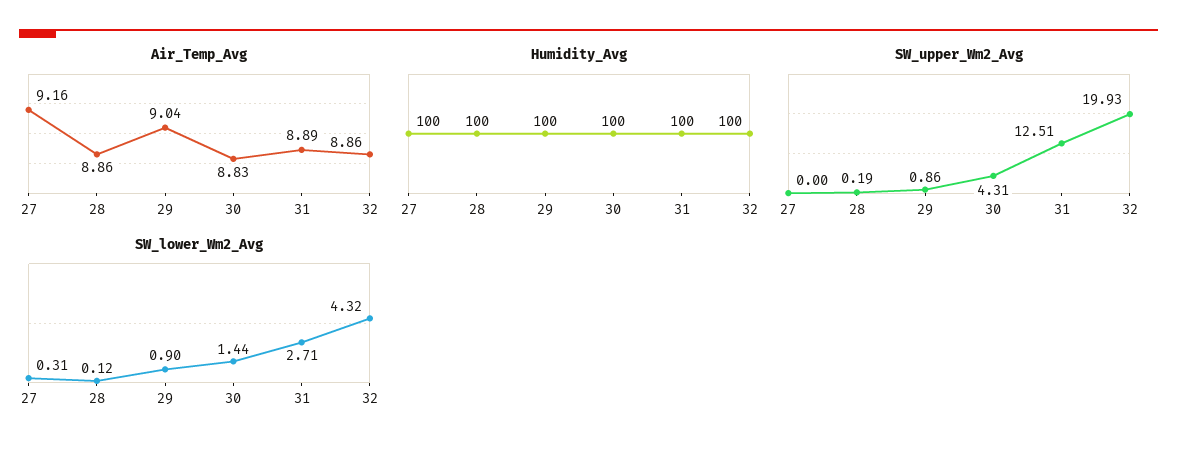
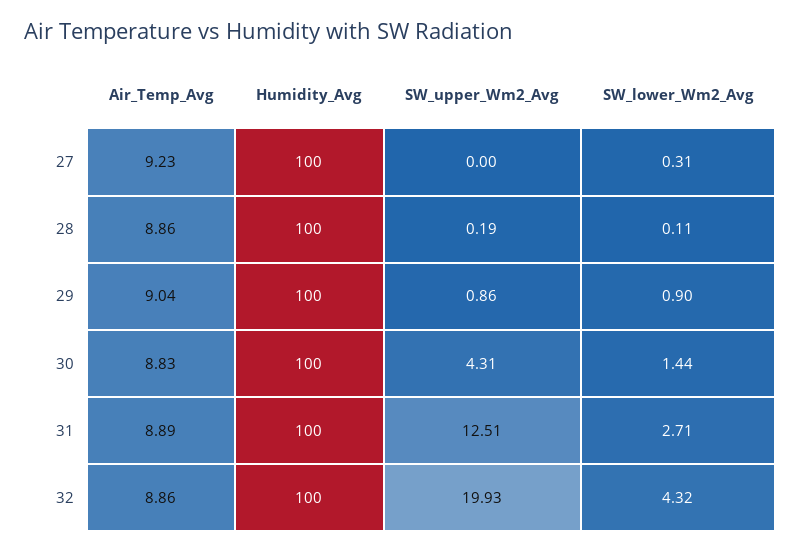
  {
    "Air_Temp_Avg": {
-     "27": 9.16,
+     "27": 9.23,
      "28": 8.86,
      "29": 9.04,
      "30": 8.83,
      "31": 8.89,
      "32": 8.86
    },
    "Humidity_Avg": {
      "27": 100,
      "28": 100,
      "29": 100,
      "30": 100,
      "31": 100,
      "32": 100
    },
    "SW_upper_Wm2_Avg": {
      "27": 0,
      "28": 0.19,
      "29": 0.86,
      "30": 4.31,
      "31": 12.51,
      "32": 19.93
    },
    "SW_lower_Wm2_Avg": {
      "27": 0.31,
-     "28": 0.12,
+     "28": 0.11,
      "29": 0.9,
      "30": 1.44,
      "31": 2.71,
      "32": 4.32
    }
  }

